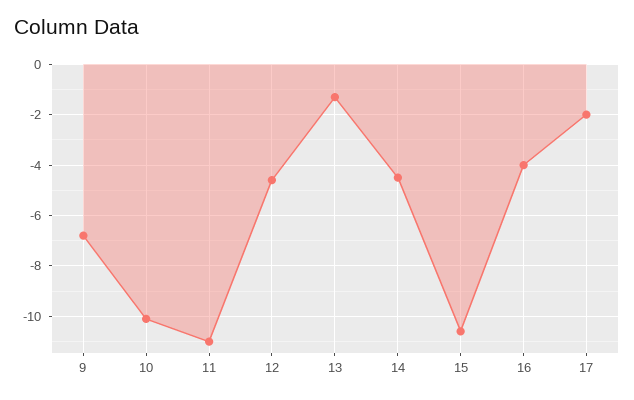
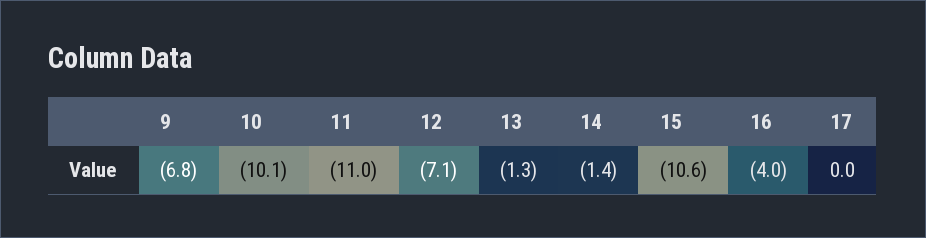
  {
    "9": -6.8,
    "10": -10.1,
    "11": -11,
-   "12": -4.5,
+   "12": -7.1,
    "13": -1.3,
-   "14": -4.5,
+   "14": -1.4,
    "15": -10.6,
    "16": -4,
-   "17": -2
+   "17": 0
  }

